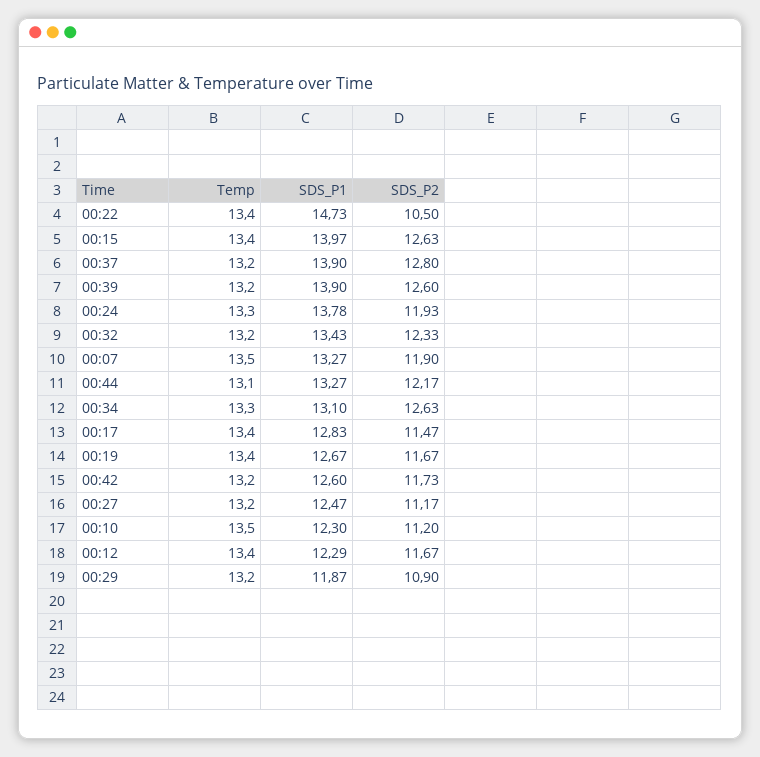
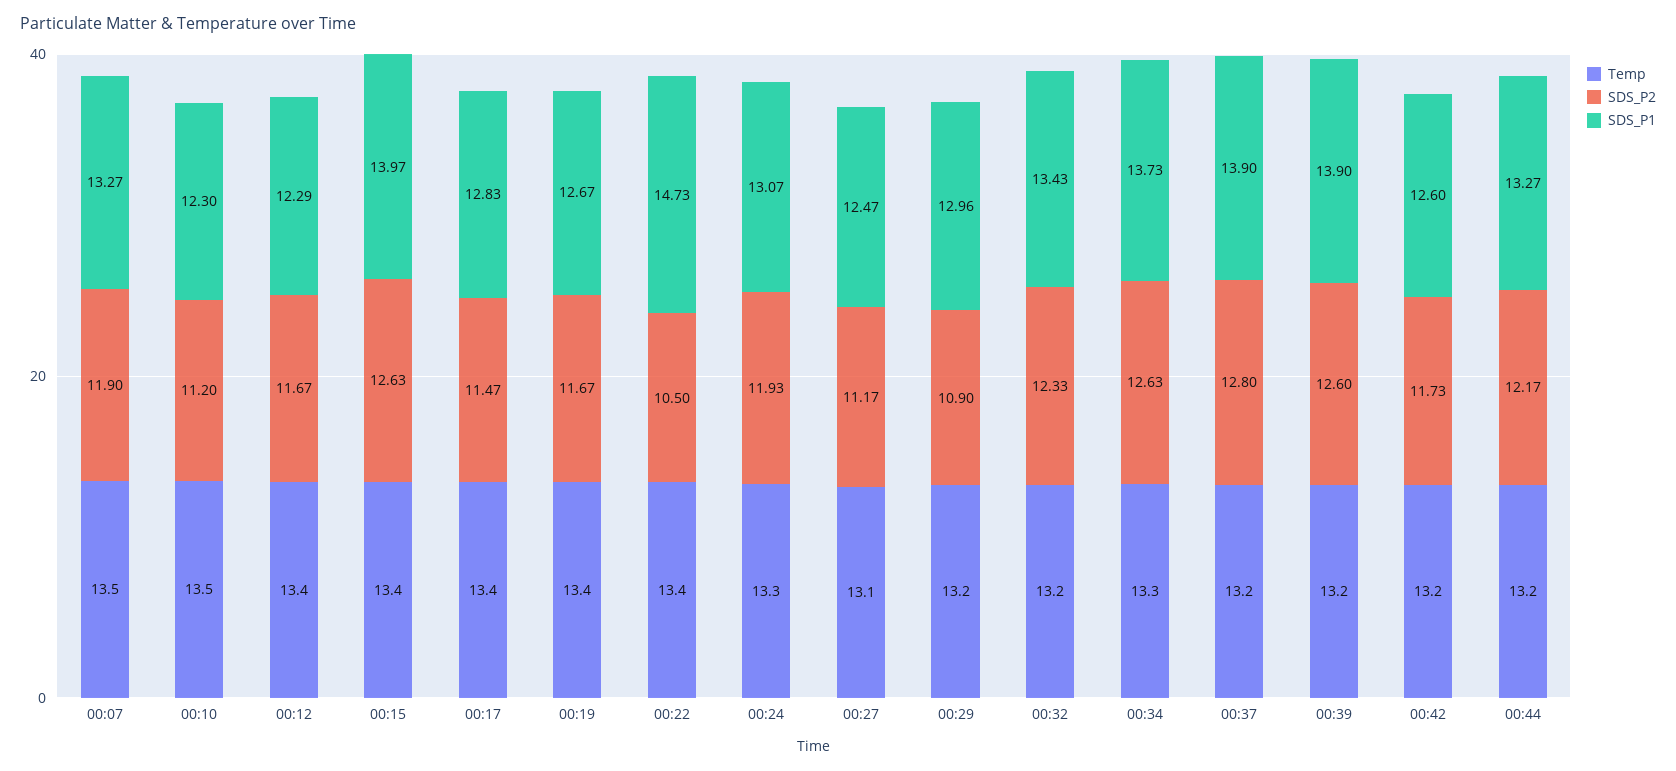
  {
    "Temp": {
      "00:22": 13.4,
      "00:15": 13.4,
      "00:37": 13.2,
      "00:39": 13.2,
      "00:24": 13.3,
      "00:32": 13.2,
      "00:07": 13.5,
-     "00:44": 13.1,
+     "00:44": 13.2,
      "00:34": 13.3,
      "00:17": 13.4,
      "00:19": 13.4,
      "00:42": 13.2,
-     "00:27": 13.2,
+     "00:27": 13.1,
      "00:10": 13.5,
      "00:12": 13.4,
      "00:29": 13.2
    },
    "SDS_P1": {
      "00:22": 14.73,
      "00:15": 13.97,
      "00:37": 13.9,
      "00:39": 13.9,
-     "00:24": 13.78,
+     "00:24": 13.07,
      "00:32": 13.43,
      "00:07": 13.27,
      "00:44": 13.27,
-     "00:34": 13.1,
+     "00:34": 13.73,
      "00:17": 12.83,
      "00:19": 12.67,
      "00:42": 12.6,
      "00:27": 12.47,
      "00:10": 12.3,
      "00:12": 12.29,
-     "00:29": 11.87
+     "00:29": 12.96
    },
    "SDS_P2": {
      "00:22": 10.5,
      "00:15": 12.63,
      "00:37": 12.8,
      "00:39": 12.6,
      "00:24": 11.93,
      "00:32": 12.33,
      "00:07": 11.9,
      "00:44": 12.17,
      "00:34": 12.63,
      "00:17": 11.47,
      "00:19": 11.67,
      "00:42": 11.73,
      "00:27": 11.17,
      "00:10": 11.2,
      "00:12": 11.67,
      "00:29": 10.9
    }
  }

